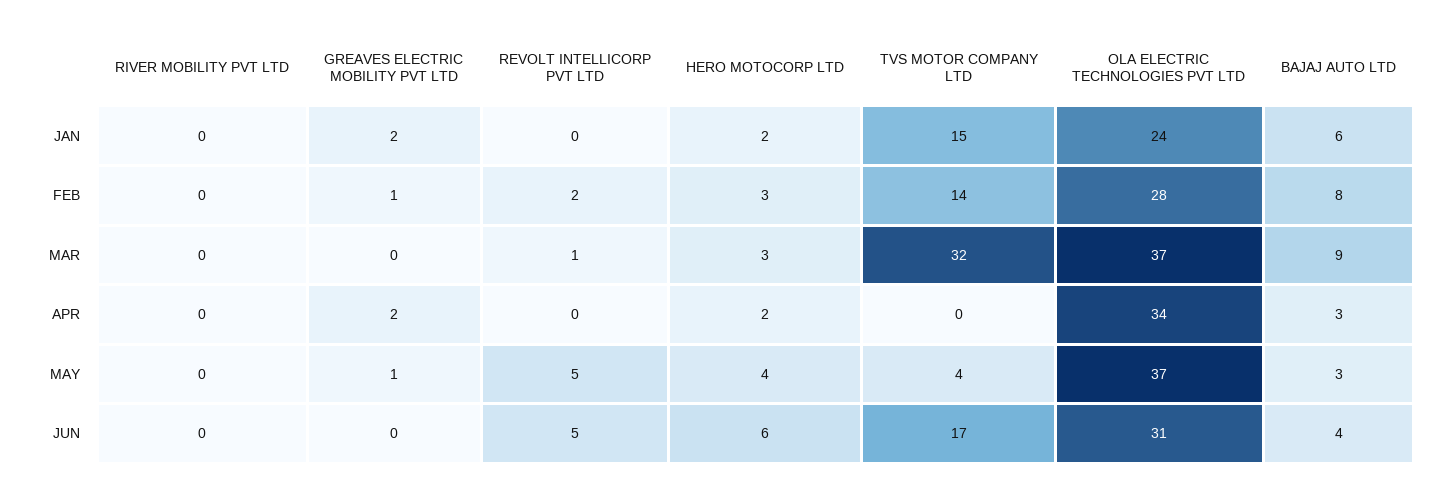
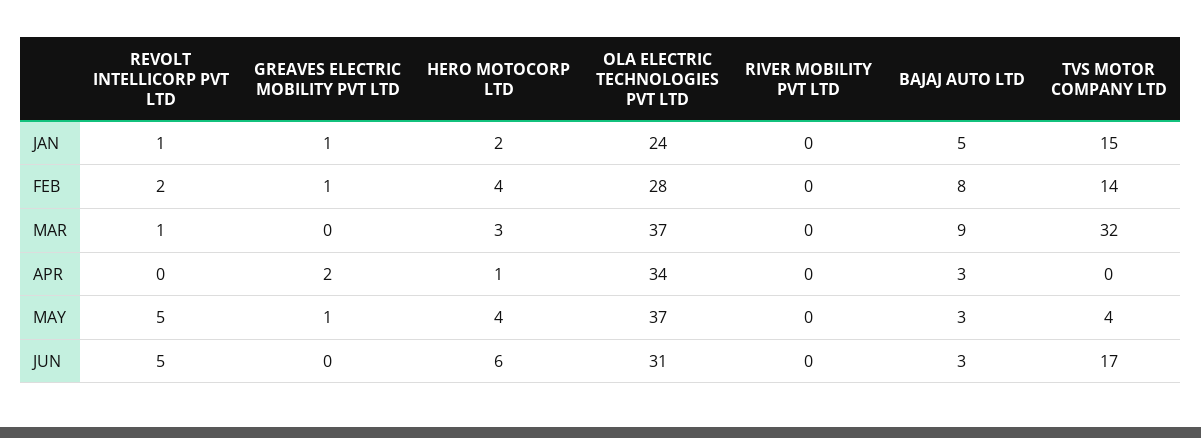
  {
    "RIVER MOBILITY PVT LTD": {
      "JAN": 0,
      "FEB": 0,
      "MAR": 0,
      "APR": 0,
      "MAY": 0,
      "JUN": 0
    },
    "GREAVES ELECTRIC MOBILITY PVT LTD": {
-     "JAN": 2,
+     "JAN": 1,
      "FEB": 1,
      "MAR": 0,
      "APR": 2,
      "MAY": 1,
      "JUN": 0
    },
    "REVOLT INTELLICORP PVT LTD": {
-     "JAN": 0,
+     "JAN": 1,
      "FEB": 2,
      "MAR": 1,
      "APR": 0,
      "MAY": 5,
      "JUN": 5
    },
    "HERO MOTOCORP LTD": {
      "JAN": 2,
-     "FEB": 3,
+     "FEB": 4,
      "MAR": 3,
-     "APR": 2,
+     "APR": 1,
      "MAY": 4,
      "JUN": 6
    },
    "TVS MOTOR COMPANY LTD": {
      "JAN": 15,
      "FEB": 14,
      "MAR": 32,
      "APR": 0,
      "MAY": 4,
      "JUN": 17
    },
    "OLA ELECTRIC TECHNOLOGIES PVT LTD": {
      "JAN": 24,
      "FEB": 28,
      "MAR": 37,
      "APR": 34,
      "MAY": 37,
      "JUN": 31
    },
    "BAJAJ AUTO LTD": {
-     "JAN": 6,
+     "JAN": 5,
      "FEB": 8,
      "MAR": 9,
      "APR": 3,
      "MAY": 3,
-     "JUN": 4
+     "JUN": 3
    }
  }

